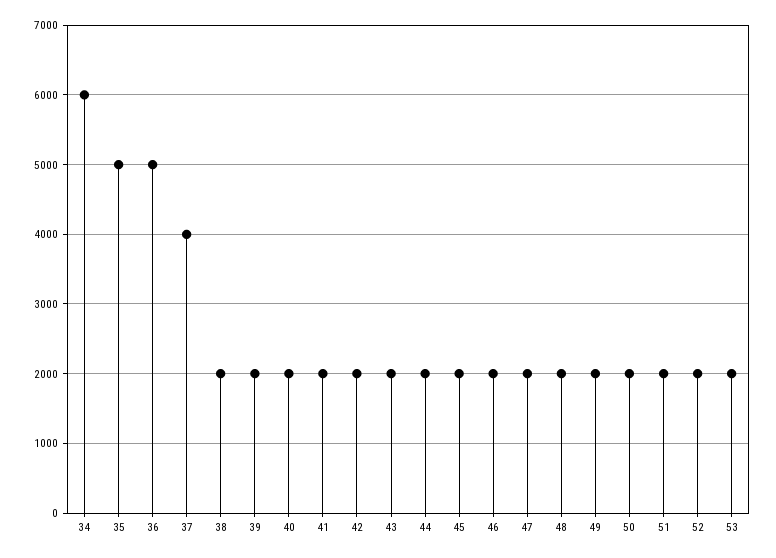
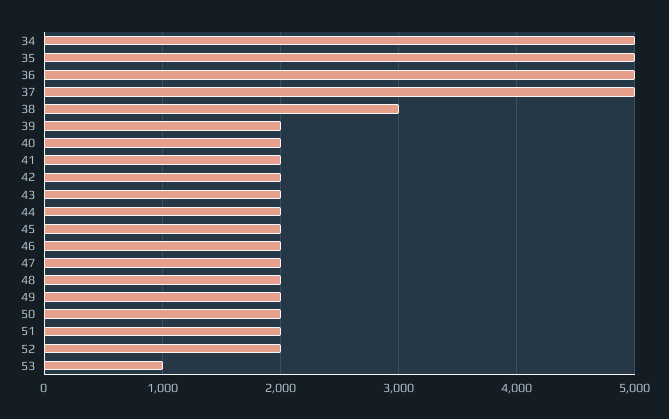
  {
-   "34": 6000,
+   "34": 5000,
    "35": 5000,
    "36": 5000,
-   "37": 4000,
+   "37": 5000,
-   "38": 2000,
+   "38": 3000,
    "39": 2000,
    "40": 2000,
    "41": 2000,
    "42": 2000,
    "43": 2000,
    "44": 2000,
    "45": 2000,
    "46": 2000,
    "47": 2000,
    "48": 2000,
    "49": 2000,
    "50": 2000,
    "51": 2000,
    "52": 2000,
-   "53": 2000
+   "53": 1000
  }

